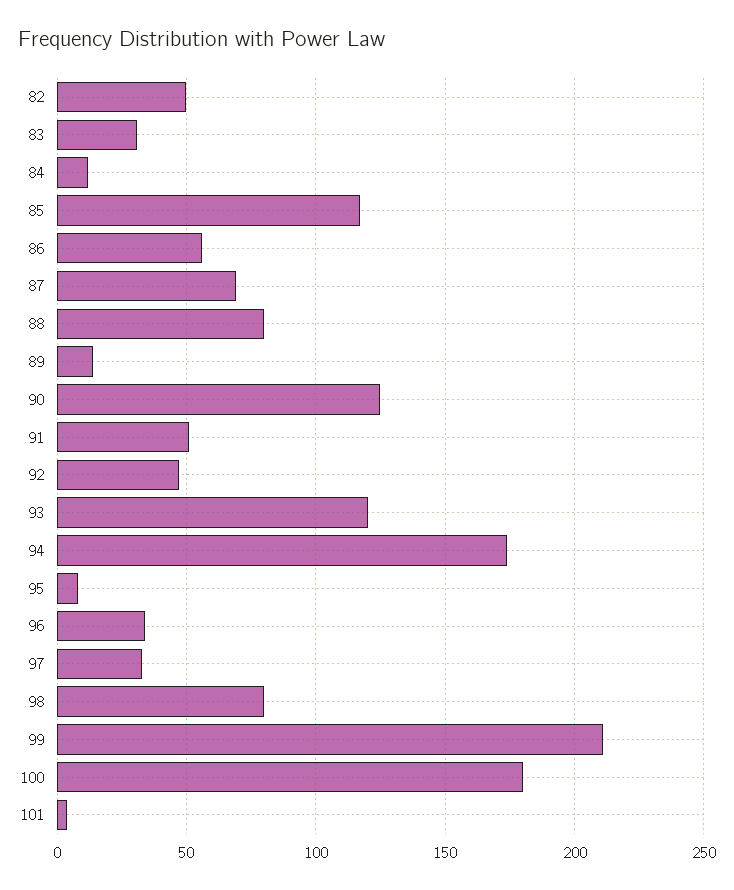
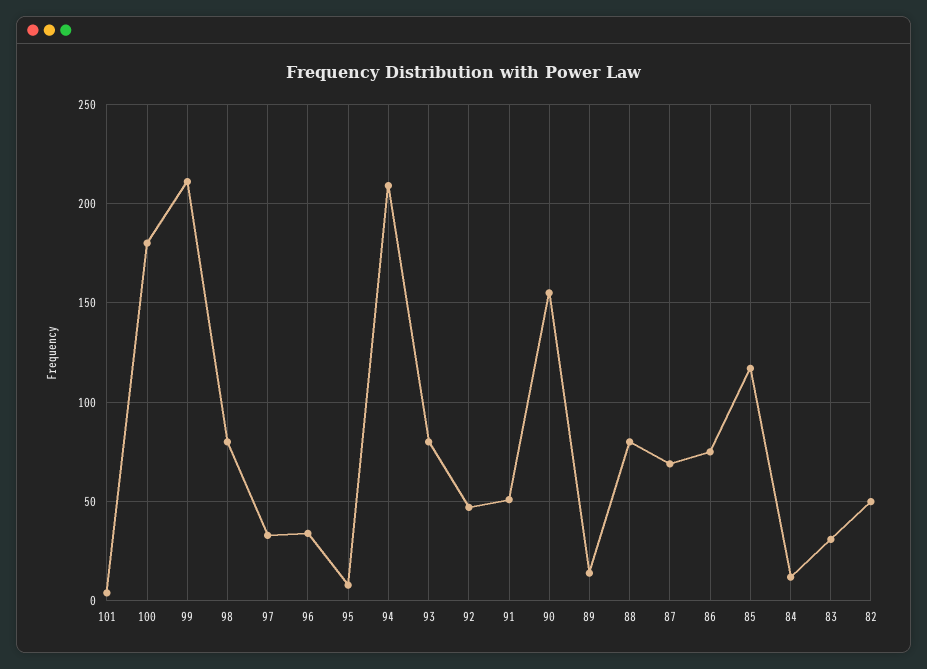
  {
    "82": 50,
    "83": 30,
    "84": 10,
    "85": 115,
-   "86": 55,
+   "86": 75,
    "87": 70,
    "88": 80,
    "89": 15,
-   "90": 125,
+   "90": 155,
    "91": 50,
    "92": 45,
-   "93": 120,
+   "93": 80,
-   "94": 175,
+   "94": 210,
    "95": 10,
    "96": 35,
    "97": 35,
    "98": 80,
    "99": 210,
    "100": 180,
    "101": 5
  }

